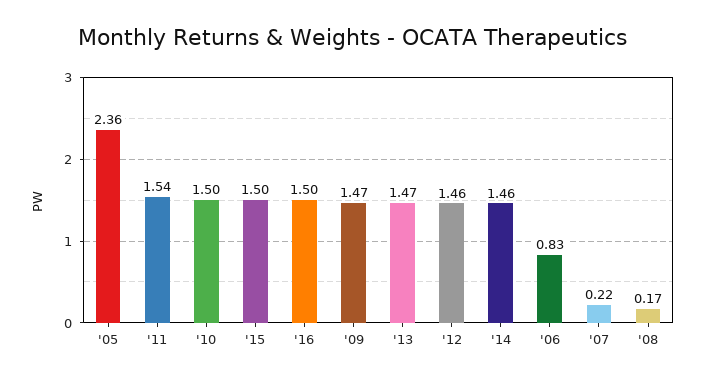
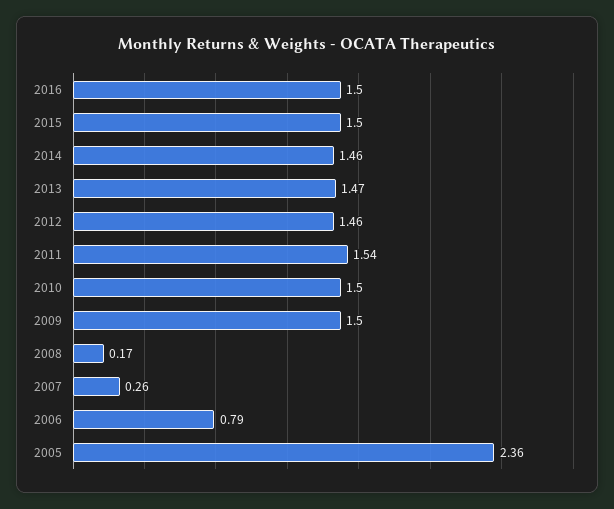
  {
    "'05": 2.36,
    "'11": 1.54,
    "'10": 1.5,
    "'15": 1.5,
    "'16": 1.5,
-   "'09": 1.47,
+   "'09": 1.5,
    "'13": 1.47,
    "'12": 1.46,
    "'14": 1.46,
-   "'06": 0.83,
+   "'06": 0.79,
-   "'07": 0.22,
+   "'07": 0.26,
    "'08": 0.17
  }

